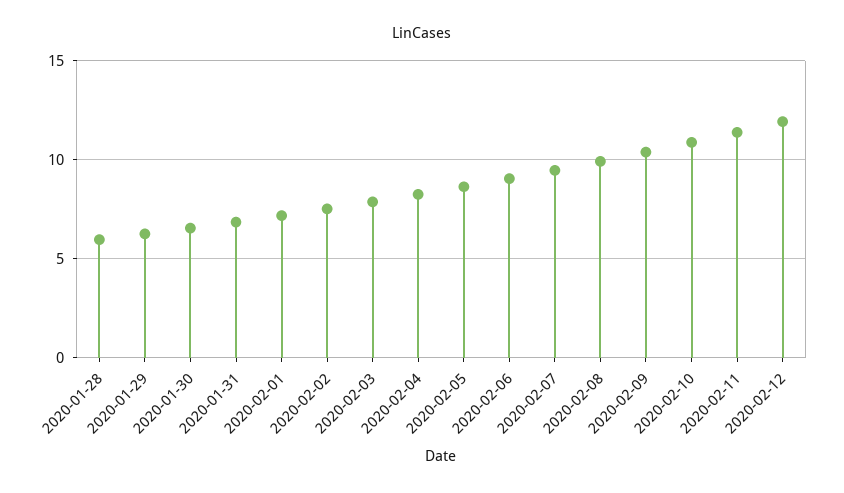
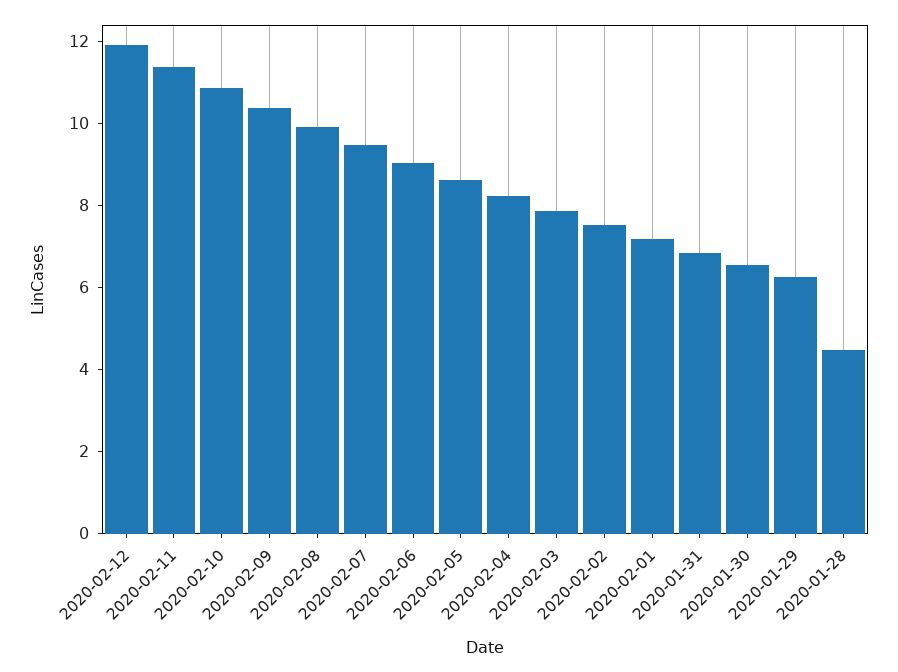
  {
-   "2020-01-28": 6,
+   "2020-01-28": 4.5,
    "2020-01-29": 6.5,
    "2020-01-30": 6.5,
    "2020-01-31": 7,
    "2020-02-01": 7,
    "2020-02-02": 7.5,
    "2020-02-03": 8,
    "2020-02-04": 8.5,
    "2020-02-05": 8.5,
    "2020-02-06": 9,
    "2020-02-07": 9.5,
    "2020-02-08": 10,
    "2020-02-09": 10.5,
    "2020-02-10": 11,
    "2020-02-11": 11.5,
    "2020-02-12": 12
  }

